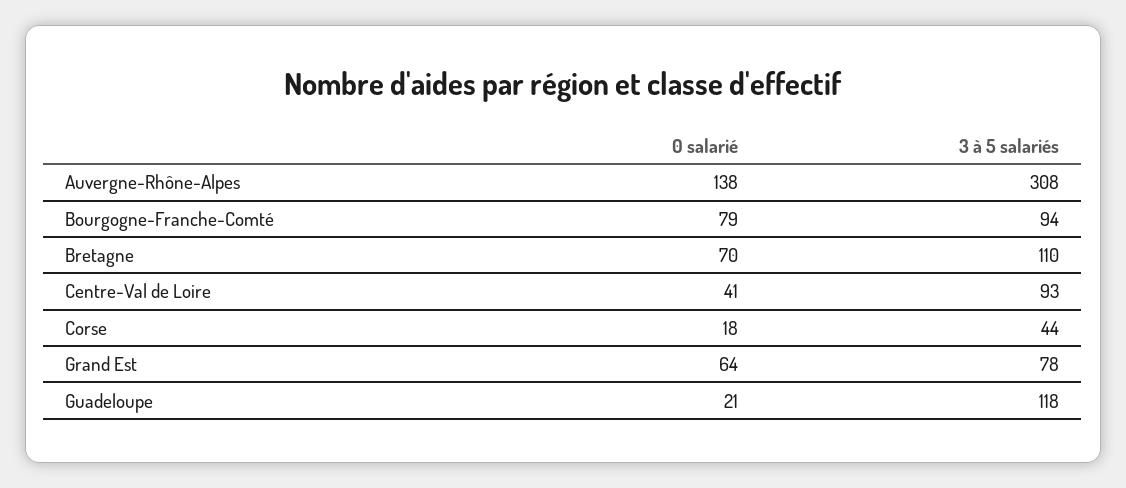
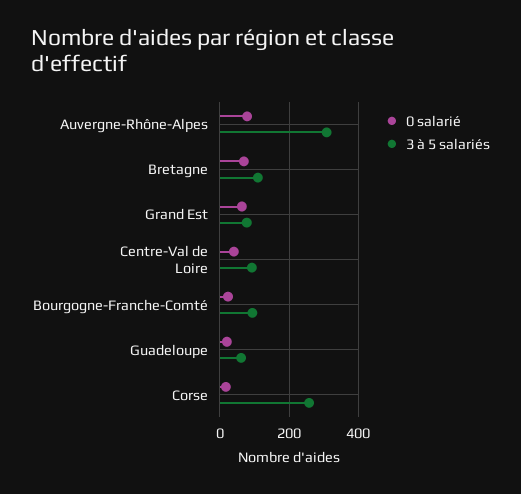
  {
    "0 salarié": {
-     "Auvergne-Rhône-Alpes": 138,
+     "Auvergne-Rhône-Alpes": 80,
-     "Bourgogne-Franche-Comté": 79,
+     "Bourgogne-Franche-Comté": 20,
      "Bretagne": 70,
      "Centre-Val de Loire": 41,
      "Corse": 18,
      "Grand Est": 64,
      "Guadeloupe": 21
    },
    "3 à 5 salariés": {
      "Auvergne-Rhône-Alpes": 308,
      "Bourgogne-Franche-Comté": 94,
      "Bretagne": 110,
      "Centre-Val de Loire": 93,
-     "Corse": 44,
+     "Corse": 260,
      "Grand Est": 78,
-     "Guadeloupe": 118
+     "Guadeloupe": 60
    }
  }

